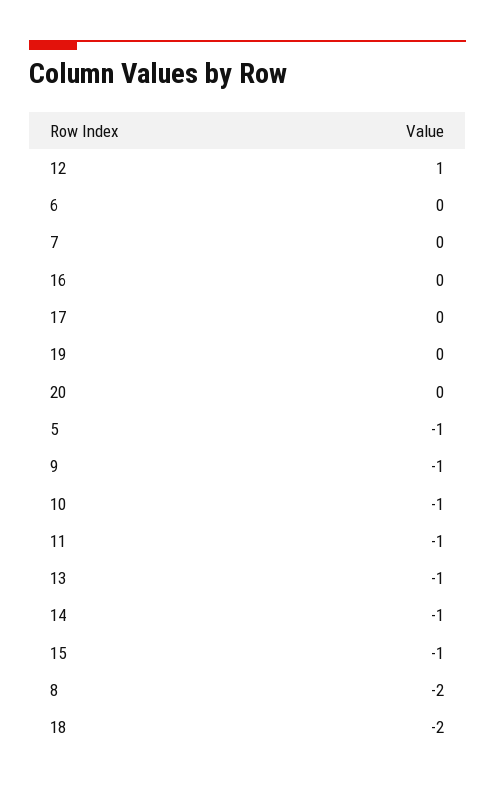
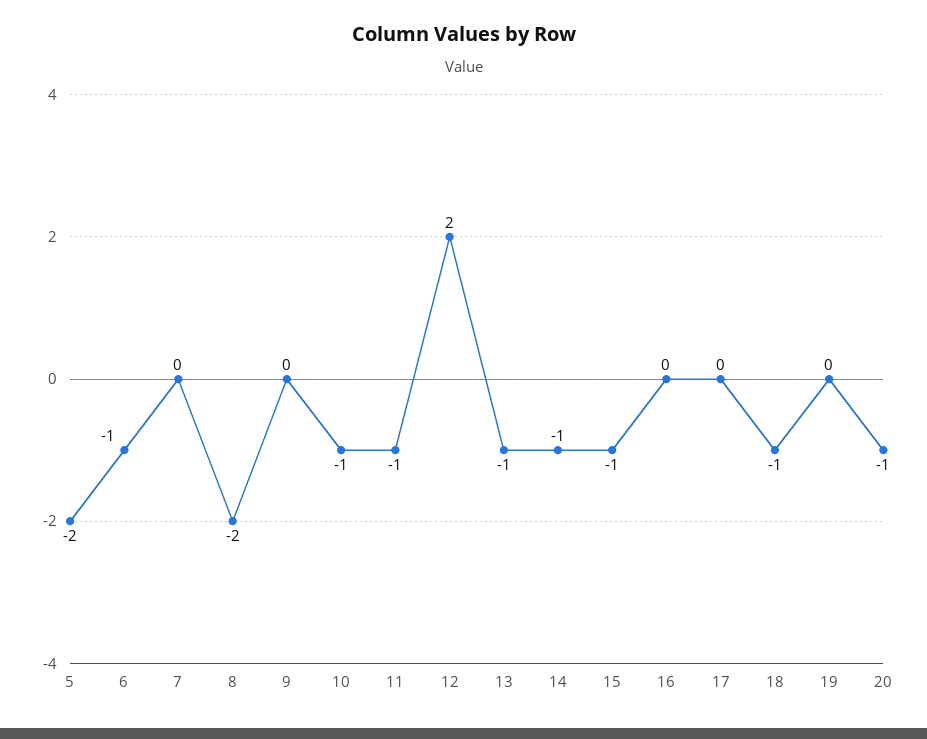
  {
-   "12": 1,
+   "12": 2,
-   "6": 0,
+   "6": -1,
    "7": 0,
    "16": 0,
    "17": 0,
    "19": 0,
-   "20": 0,
+   "20": -1,
-   "5": -1,
+   "5": -2,
-   "9": -1,
+   "9": 0,
    "10": -1,
    "11": -1,
    "13": -1,
    "14": -1,
    "15": -1,
    "8": -2,
-   "18": -2
+   "18": -1
  }

